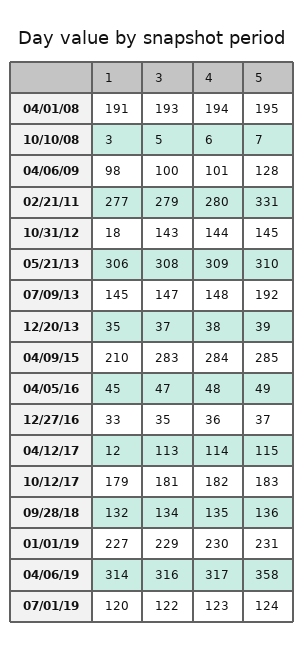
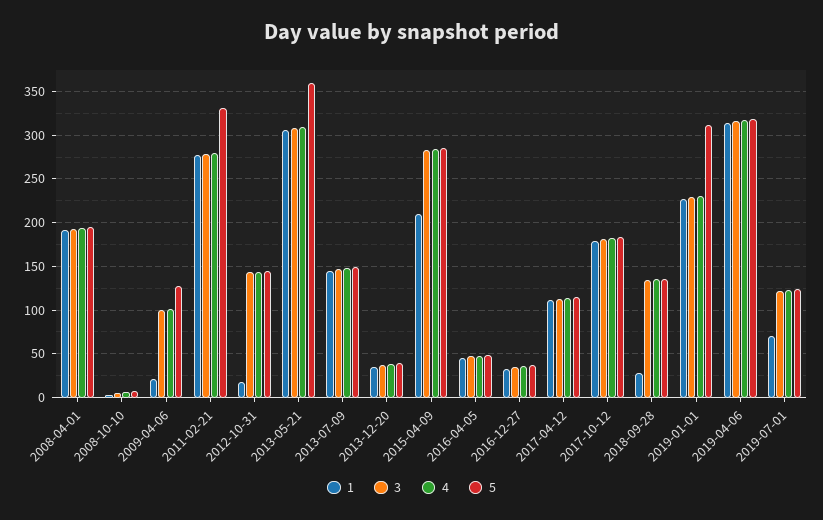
  {
    "1": {
      "04/01/08": 191,
      "10/10/08": 3,
-     "04/06/09": 98,
+     "04/06/09": 20,
      "02/21/11": 277,
      "10/31/12": 18,
      "05/21/13": 306,
      "07/09/13": 145,
      "12/20/13": 35,
      "04/09/15": 210,
      "04/05/16": 45,
      "12/27/16": 33,
-     "04/12/17": 12,
+     "04/12/17": 110,
      "10/12/17": 179,
-     "09/28/18": 132,
+     "09/28/18": 30,
      "01/01/19": 227,
      "04/06/19": 314,
-     "07/01/19": 120
+     "07/01/19": 70
    },
    "3": {
      "04/01/08": 193,
      "10/10/08": 5,
      "04/06/09": 100,
      "02/21/11": 279,
      "10/31/12": 143,
      "05/21/13": 308,
      "07/09/13": 147,
      "12/20/13": 37,
      "04/09/15": 283,
      "04/05/16": 47,
      "12/27/16": 35,
      "04/12/17": 113,
      "10/12/17": 181,
      "09/28/18": 134,
      "01/01/19": 229,
      "04/06/19": 316,
      "07/01/19": 122
    },
    "4": {
      "04/01/08": 194,
      "10/10/08": 6,
      "04/06/09": 101,
      "02/21/11": 280,
      "10/31/12": 144,
      "05/21/13": 309,
      "07/09/13": 148,
      "12/20/13": 38,
      "04/09/15": 284,
      "04/05/16": 48,
      "12/27/16": 36,
      "04/12/17": 114,
      "10/12/17": 182,
      "09/28/18": 135,
      "01/01/19": 230,
      "04/06/19": 317,
      "07/01/19": 123
    },
    "5": {
      "04/01/08": 195,
      "10/10/08": 7,
      "04/06/09": 128,
      "02/21/11": 331,
      "10/31/12": 145,
-     "05/21/13": 310,
+     "05/21/13": 360,
-     "07/09/13": 192,
+     "07/09/13": 150,
      "12/20/13": 39,
      "04/09/15": 285,
      "04/05/16": 49,
      "12/27/16": 37,
      "04/12/17": 115,
      "10/12/17": 183,
      "09/28/18": 136,
-     "01/01/19": 231,
+     "01/01/19": 310,
-     "04/06/19": 358,
+     "04/06/19": 320,
      "07/01/19": 124
    }
  }

